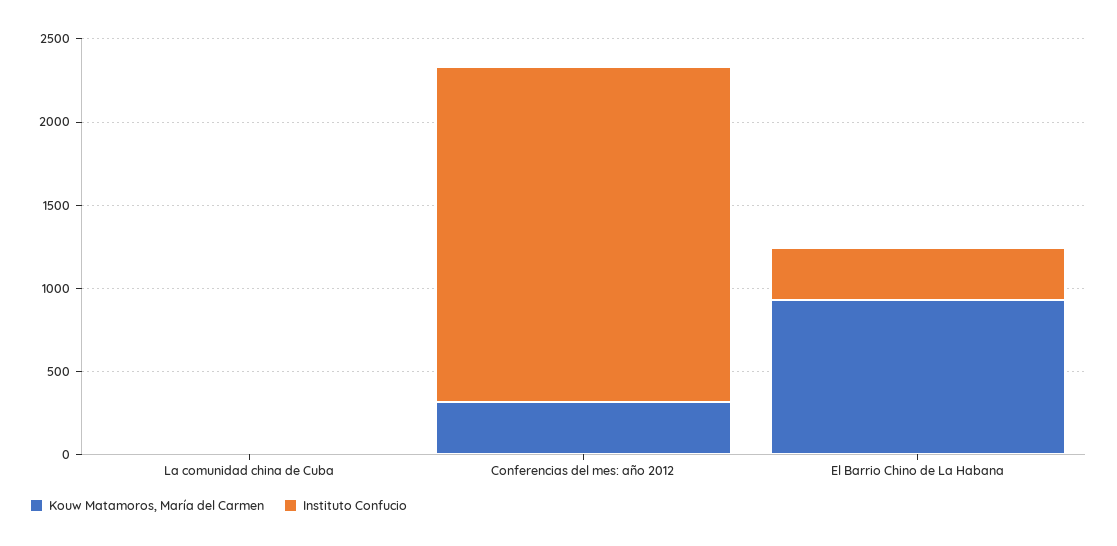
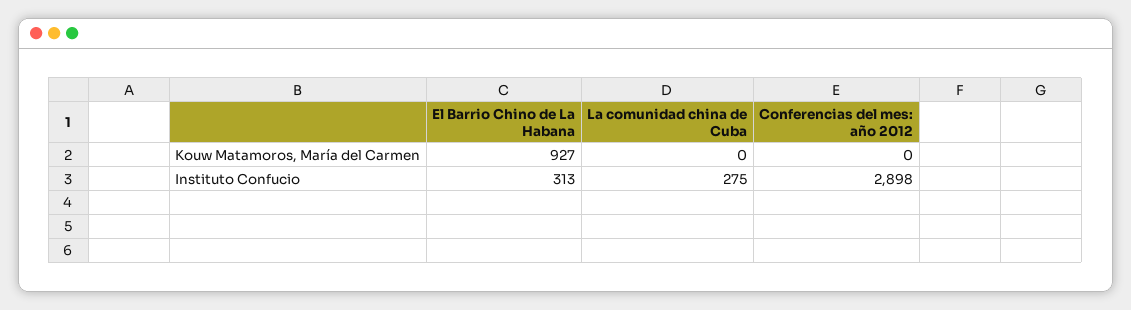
  {
    "Kouw Matamoros, María del Carmen": {
      "La comunidad china de Cuba": 0,
-     "Conferencias del mes: año 2012": 300,
+     "Conferencias del mes: año 2012": 0,
      "El Barrio Chino de La Habana": 927
    },
    "Instituto Confucio": {
-     "La comunidad china de Cuba": 0,
+     "La comunidad china de Cuba": 275,
-     "Conferencias del mes: año 2012": 2000,
+     "Conferencias del mes: año 2012": 2898,
      "El Barrio Chino de La Habana": 313
    }
  }

